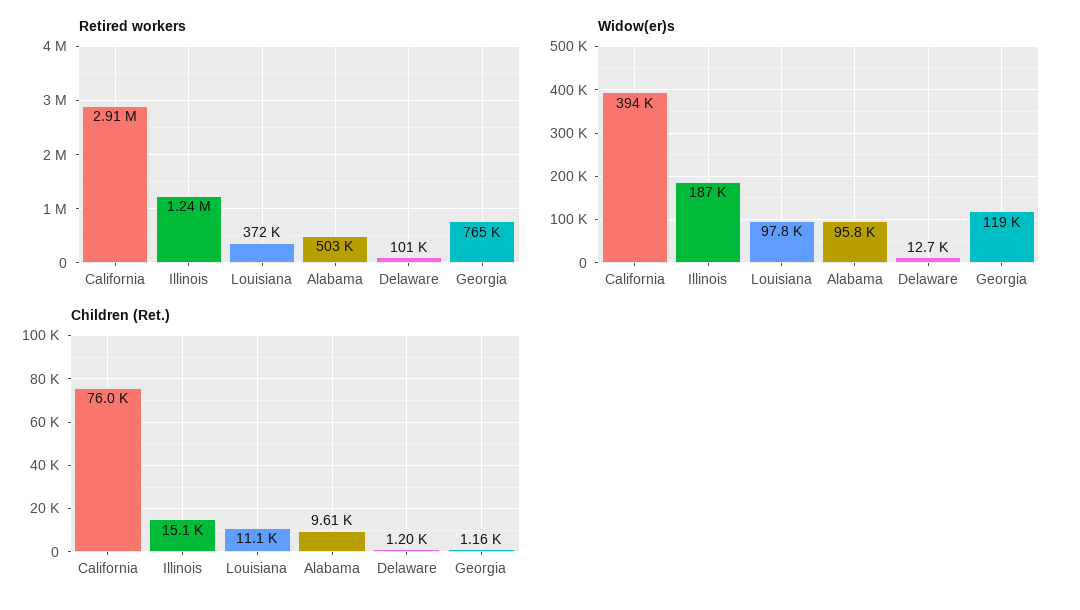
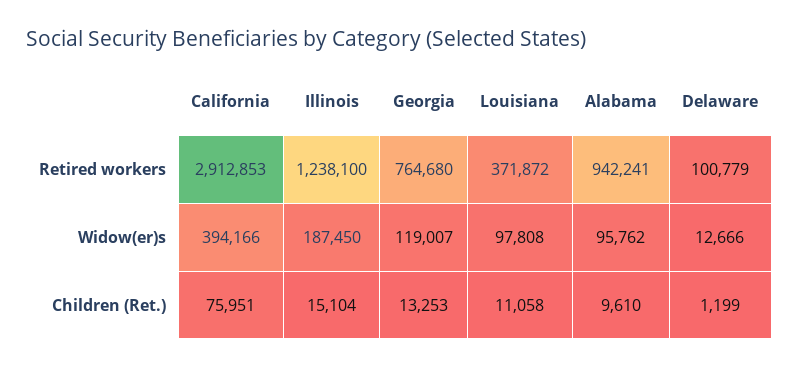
  {
    "Retired workers": {
      "California": 2912853,
      "Illinois": 1238100,
      "Louisiana": 371872,
-     "Alabama": 503000,
+     "Alabama": 942241,
      "Delaware": 100779,
      "Georgia": 764680
    },
    "Widow(er)s": {
      "California": 394166,
      "Illinois": 187450,
      "Louisiana": 97808,
      "Alabama": 95762,
      "Delaware": 12666,
      "Georgia": 119007
    },
    "Children (Ret.)": {
      "California": 75951,
      "Illinois": 15104,
      "Louisiana": 11058,
      "Alabama": 9610,
      "Delaware": 1199,
-     "Georgia": 1160
+     "Georgia": 13253
    }
  }

